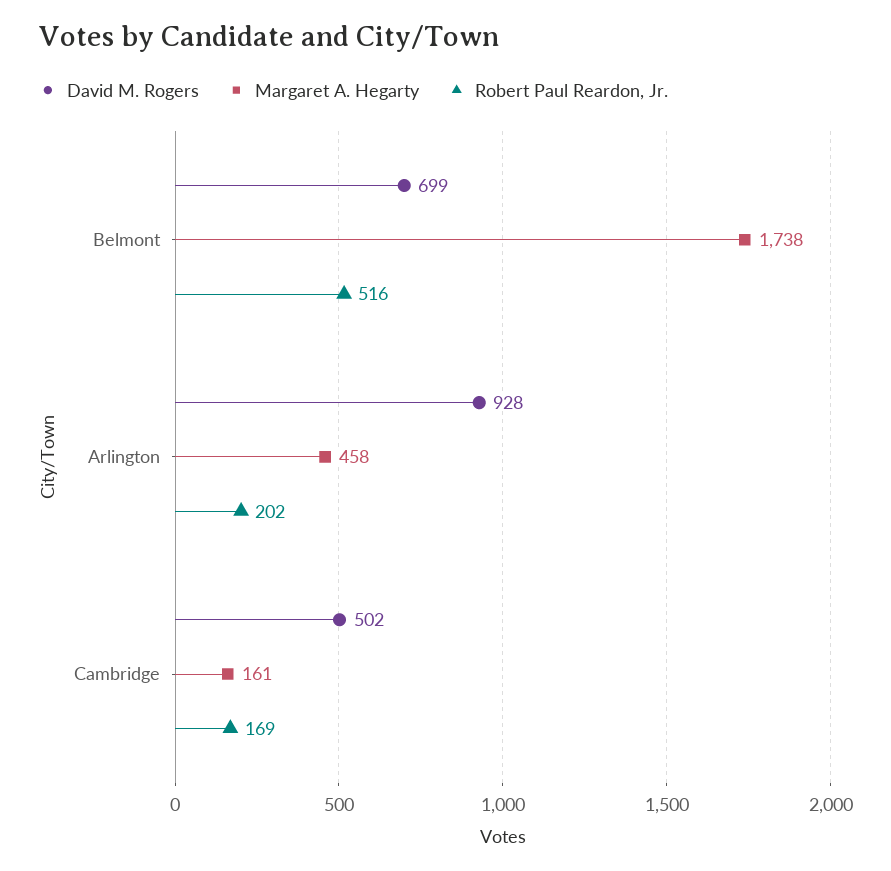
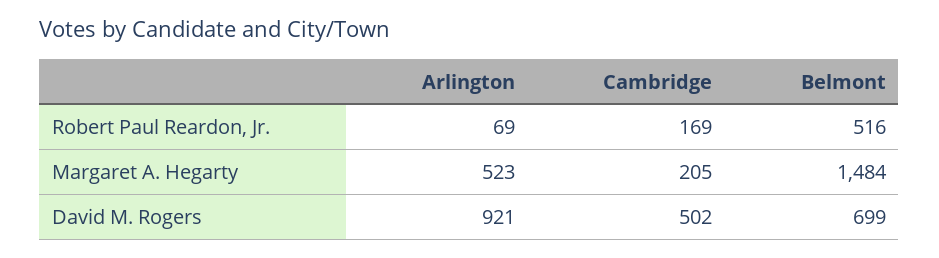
  {
    "David M. Rogers": {
      "Belmont": 699,
-     "Arlington": 928,
+     "Arlington": 921,
      "Cambridge": 502
    },
    "Margaret A. Hegarty": {
-     "Belmont": 1738,
+     "Belmont": 1484,
-     "Arlington": 458,
+     "Arlington": 523,
-     "Cambridge": 161
+     "Cambridge": 205
    },
    "Robert Paul Reardon, Jr.": {
      "Belmont": 516,
-     "Arlington": 202,
+     "Arlington": 69,
      "Cambridge": 169
    }
  }

